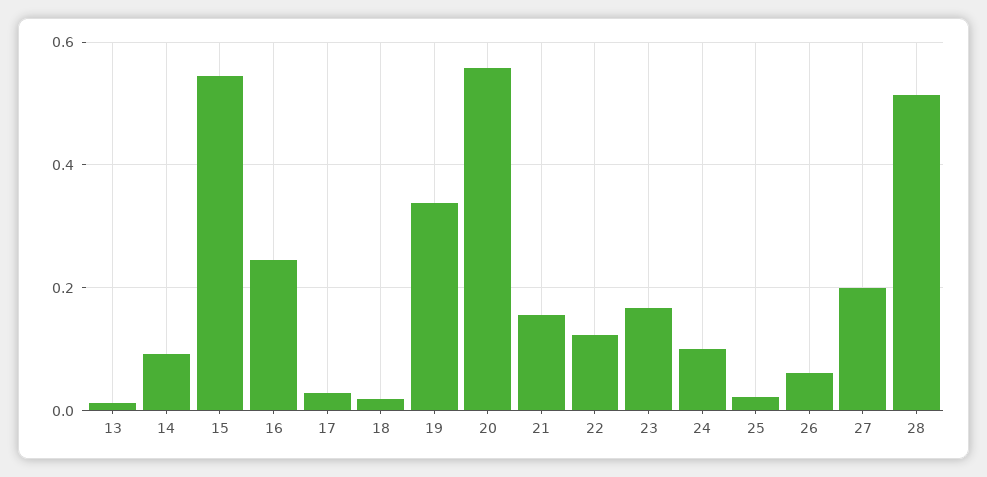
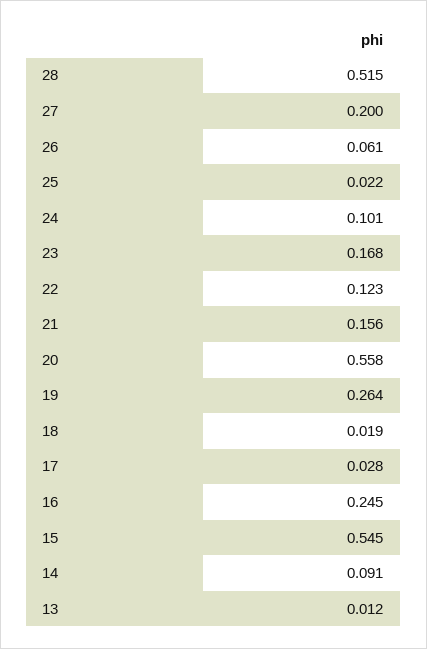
  {
    "13": 0.012,
    "14": 0.091,
    "15": 0.545,
    "16": 0.245,
    "17": 0.028,
    "18": 0.019,
-   "19": 0.34,
+   "19": 0.264,
    "20": 0.558,
    "21": 0.156,
    "22": 0.123,
    "23": 0.168,
    "24": 0.101,
    "25": 0.022,
    "26": 0.061,
    "27": 0.2,
    "28": 0.515
  }

